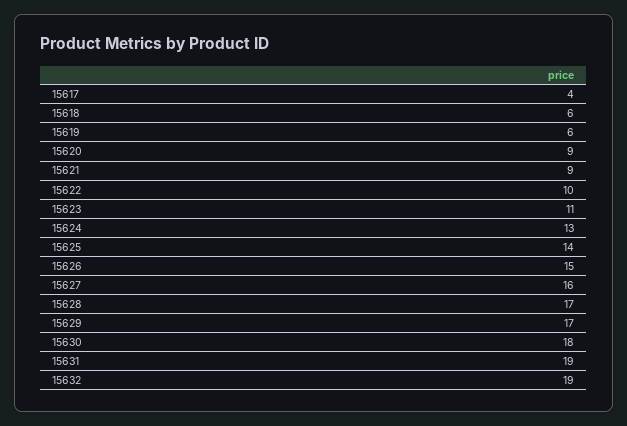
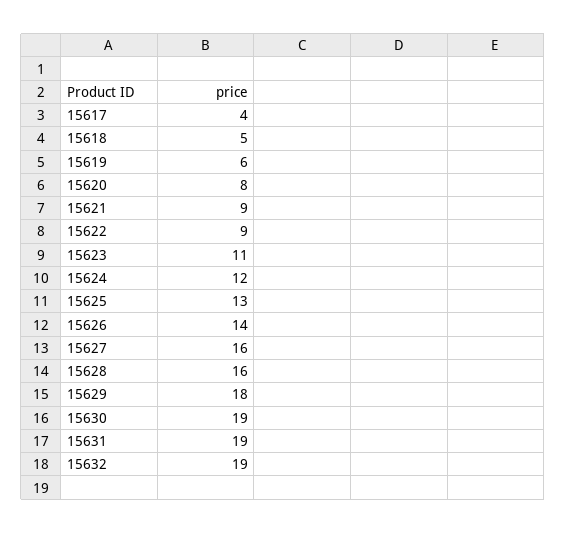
  {
    "15617": 4,
-   "15618": 6,
+   "15618": 5,
    "15619": 6,
-   "15620": 9,
+   "15620": 8,
    "15621": 9,
-   "15622": 10,
+   "15622": 9,
    "15623": 11,
-   "15624": 13,
+   "15624": 12,
-   "15625": 14,
+   "15625": 13,
-   "15626": 15,
+   "15626": 14,
    "15627": 16,
-   "15628": 17,
+   "15628": 16,
-   "15629": 17,
+   "15629": 18,
-   "15630": 18,
+   "15630": 19,
    "15631": 19,
    "15632": 19
  }

